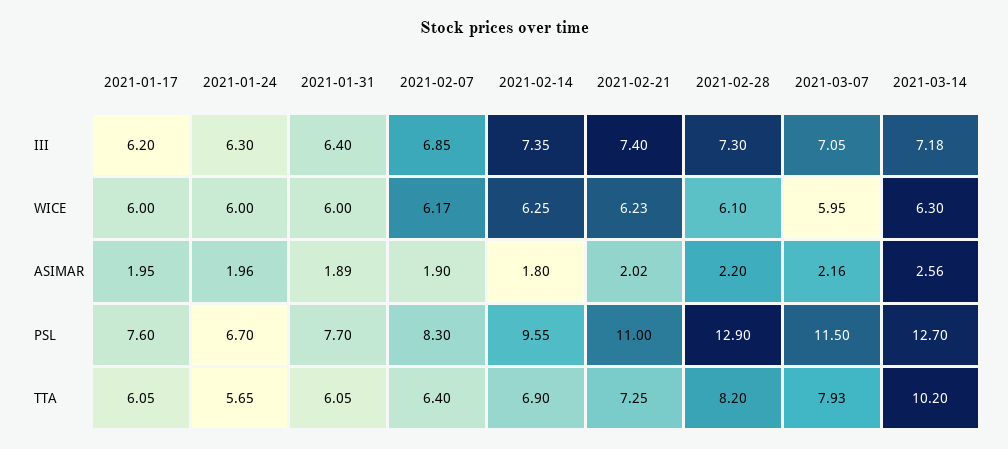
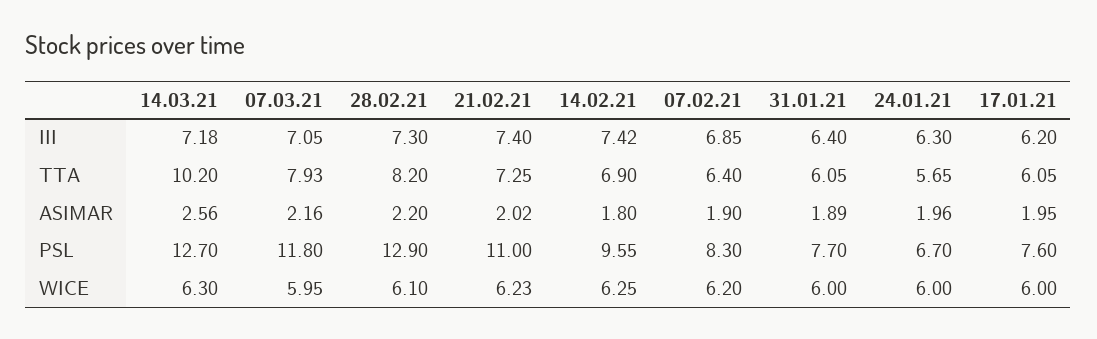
  {
    "2021-01-17": {
      "III": 6.2,
      "WICE": 6,
      "ASIMAR": 1.95,
      "PSL": 7.6,
      "TTA": 6.05
    },
    "2021-01-24": {
      "III": 6.3,
      "WICE": 6,
      "ASIMAR": 1.96,
      "PSL": 6.7,
      "TTA": 5.65
    },
    "2021-01-31": {
      "III": 6.4,
      "WICE": 6,
      "ASIMAR": 1.89,
      "PSL": 7.7,
      "TTA": 6.05
    },
    "2021-02-07": {
      "III": 6.85,
-     "WICE": 6.17,
+     "WICE": 6.2,
      "ASIMAR": 1.9,
      "PSL": 8.3,
      "TTA": 6.4
    },
    "2021-02-14": {
-     "III": 7.35,
+     "III": 7.42,
      "WICE": 6.25,
      "ASIMAR": 1.8,
      "PSL": 9.55,
      "TTA": 6.9
    },
    "2021-02-21": {
      "III": 7.4,
      "WICE": 6.23,
      "ASIMAR": 2.02,
      "PSL": 11,
      "TTA": 7.25
    },
    "2021-02-28": {
      "III": 7.3,
      "WICE": 6.1,
      "ASIMAR": 2.2,
      "PSL": 12.9,
      "TTA": 8.2
    },
    "2021-03-07": {
      "III": 7.05,
      "WICE": 5.95,
      "ASIMAR": 2.16,
-     "PSL": 11.5,
+     "PSL": 11.8,
      "TTA": 7.93
    },
    "2021-03-14": {
      "III": 7.18,
      "WICE": 6.3,
      "ASIMAR": 2.56,
      "PSL": 12.7,
      "TTA": 10.2
    }
  }

